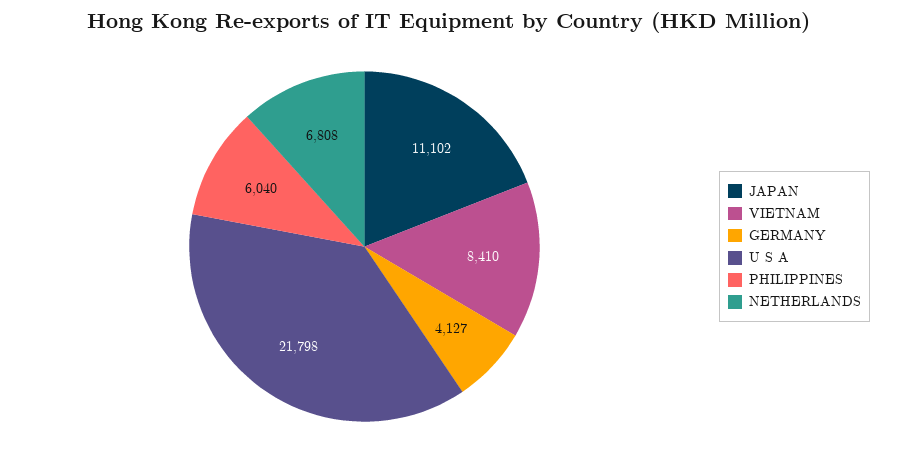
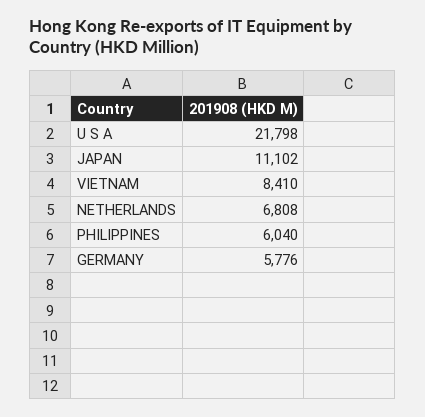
  {
    "JAPAN": 11102,
    "VIETNAM": 8410,
-   "GERMANY": 4127,
+   "GERMANY": 5776,
    "U S A": 21798,
    "PHILIPPINES": 6040,
    "NETHERLANDS": 6808
  }

